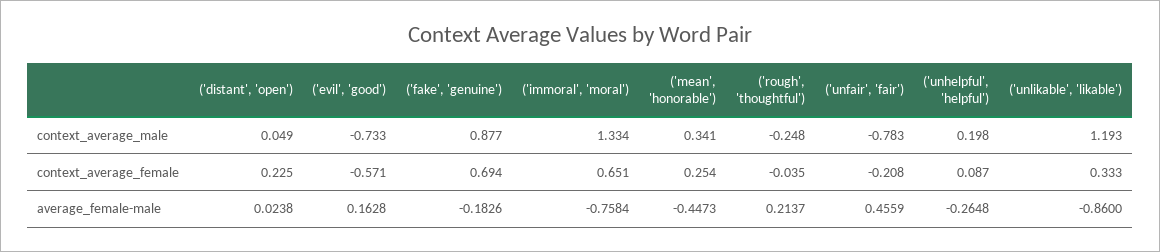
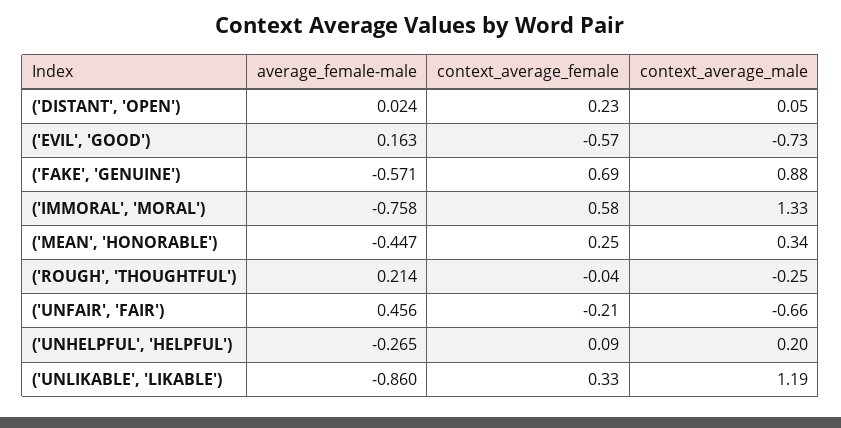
  {
    "('distant', 'open')": {
      "context_average_male": 0.049,
      "context_average_female": 0.225,
      "average_female-male": 0.0238
    },
    "('evil', 'good')": {
      "context_average_male": -0.733,
      "context_average_female": -0.571,
      "average_female-male": 0.1628
    },
    "('fake', 'genuine')": {
      "context_average_male": 0.877,
      "context_average_female": 0.694,
-     "average_female-male": -0.1826
+     "average_female-male": -0.571
    },
    "('immoral', 'moral')": {
      "context_average_male": 1.334,
-     "context_average_female": 0.651,
+     "context_average_female": 0.58,
      "average_female-male": -0.7584
    },
    "('mean', 'honorable')": {
      "context_average_male": 0.341,
      "context_average_female": 0.254,
      "average_female-male": -0.4473
    },
    "('rough', 'thoughtful')": {
      "context_average_male": -0.248,
      "context_average_female": -0.035,
      "average_female-male": 0.2137
    },
    "('unfair', 'fair')": {
-     "context_average_male": -0.783,
+     "context_average_male": -0.66,
      "context_average_female": -0.208,
      "average_female-male": 0.4559
    },
    "('unhelpful', 'helpful')": {
      "context_average_male": 0.198,
      "context_average_female": 0.087,
      "average_female-male": -0.2648
    },
    "('unlikable', 'likable')": {
      "context_average_male": 1.193,
      "context_average_female": 0.333,
      "average_female-male": -0.86
    }
  }

